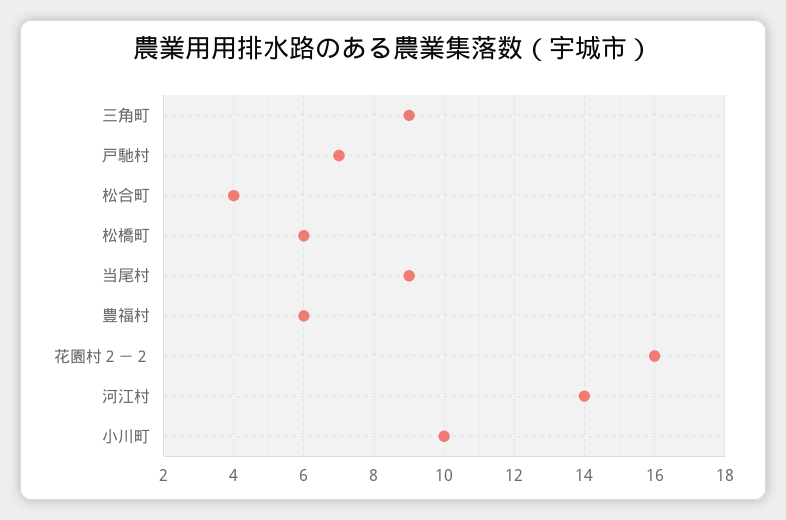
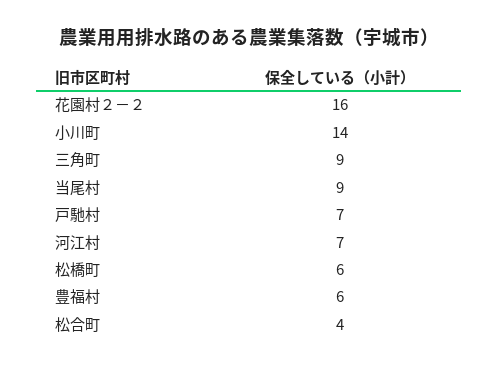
  {
    "三角町": 9,
    "戸馳村": 7,
    "松合町": 4,
    "松橋町": 6,
    "当尾村": 9,
    "豊福村": 6,
    "花園村２－２": 16,
-   "河江村": 14,
+   "河江村": 7,
-   "小川町": 10
+   "小川町": 14
  }

